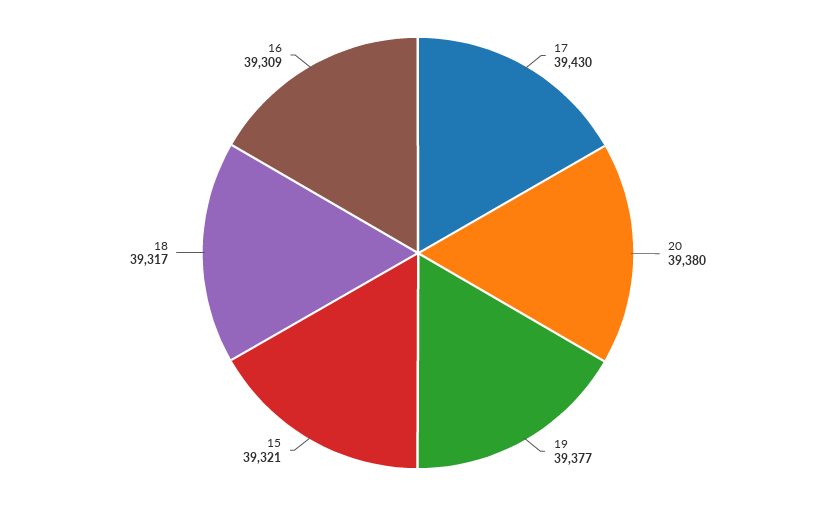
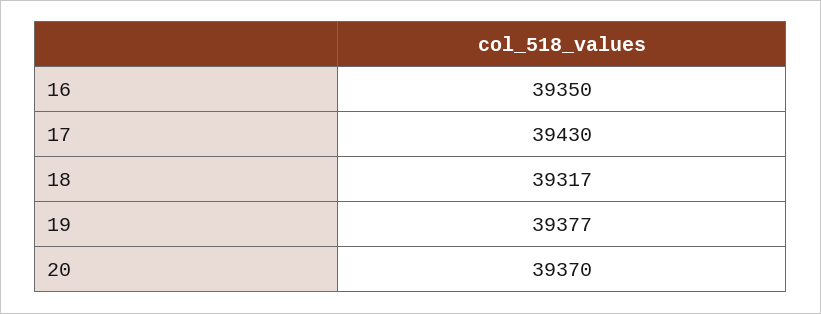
  {
    "17": 39430,
-   "20": 39380,
+   "20": 39370,
    "19": 39377,
-   "15": 39321,
    "18": 39317,
-   "16": 39309
+   "16": 39350
  }

